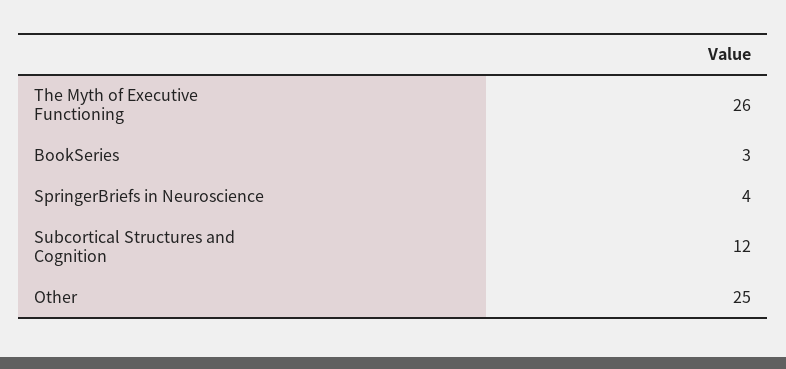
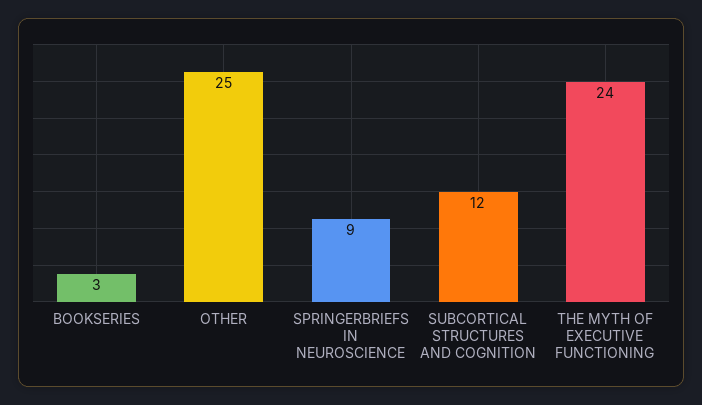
  {
-   "The Myth of Executive Functioning": 26,
+   "The Myth of Executive Functioning": 24,
    "BookSeries": 3,
-   "SpringerBriefs in Neuroscience": 4,
+   "SpringerBriefs in Neuroscience": 9,
    "Subcortical Structures and Cognition": 12,
    "Other": 25
  }

